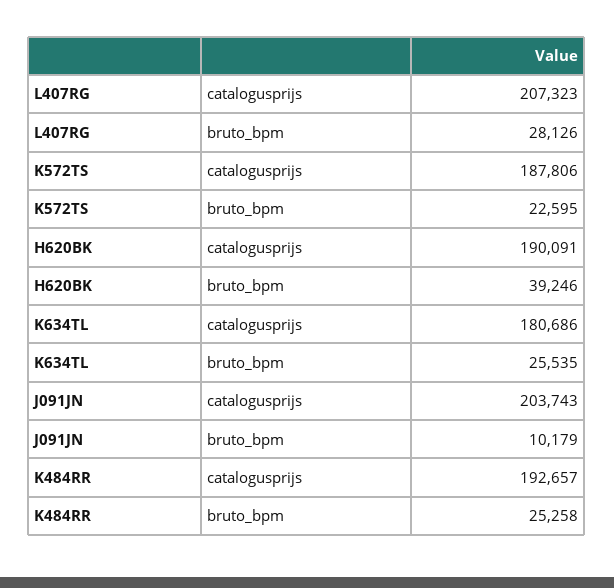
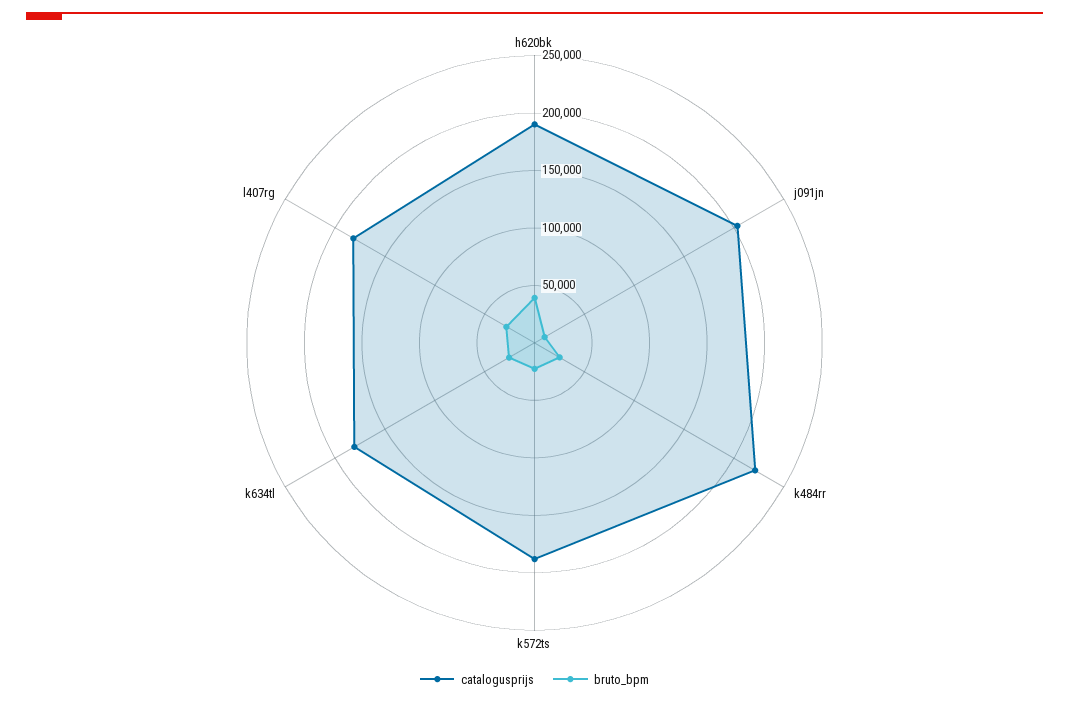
  {
    "catalogusprijs": {
-     "L407RG": 207323,
+     "L407RG": 180000,
      "K572TS": 187806,
      "H620BK": 190091,
      "K634TL": 180686,
      "J091JN": 203743,
-     "K484RR": 192657
+     "K484RR": 220000
    },
    "bruto_bpm": {
      "L407RG": 28126,
      "K572TS": 22595,
      "H620BK": 39246,
      "K634TL": 25535,
      "J091JN": 10179,
      "K484RR": 25258
    }
  }

